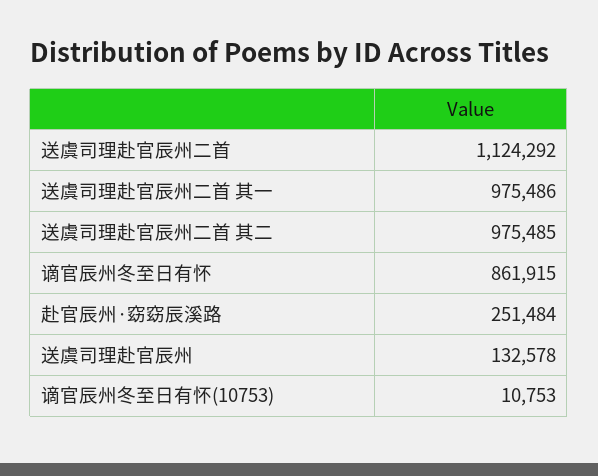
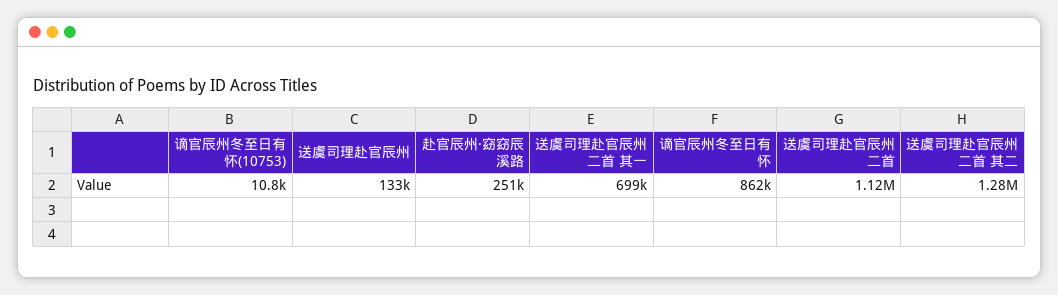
  {
    "送虞司理赴官辰州二首": 1124292,
-   "送虞司理赴官辰州二首 其一": 975486,
+   "送虞司理赴官辰州二首 其一": 699000,
-   "送虞司理赴官辰州二首 其二": 975485,
+   "送虞司理赴官辰州二首 其二": 1280000,
    "谪官辰州冬至日有怀": 861915,
    "赴官辰州·窈窈辰溪路": 251484,
    "送虞司理赴官辰州": 132578,
    "谪官辰州冬至日有怀(10753)": 10753
  }

